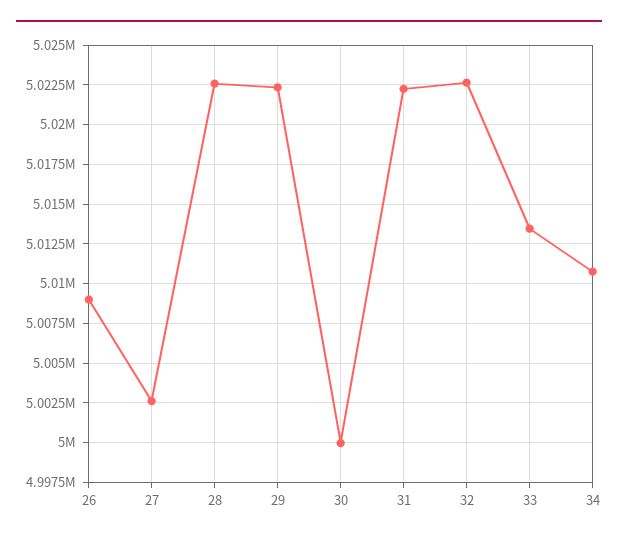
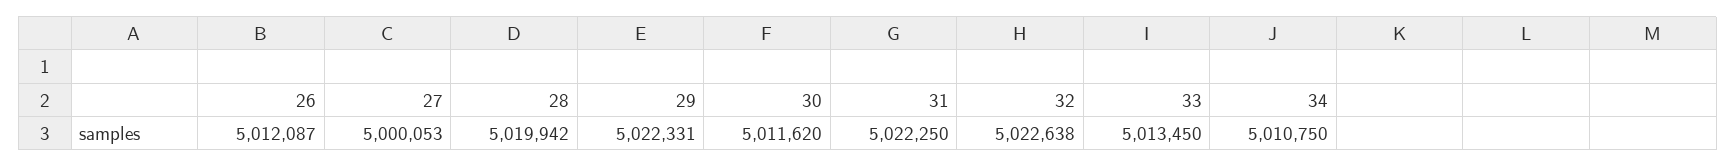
  {
-   "26": 5009000,
+   "26": 5012087,
-   "27": 5002500,
+   "27": 5000053,
-   "28": 5022500,
+   "28": 5019942,
    "29": 5022331,
-   "30": 5000000,
+   "30": 5011620,
    "31": 5022250,
    "32": 5022638,
    "33": 5013450,
    "34": 5010750
  }

